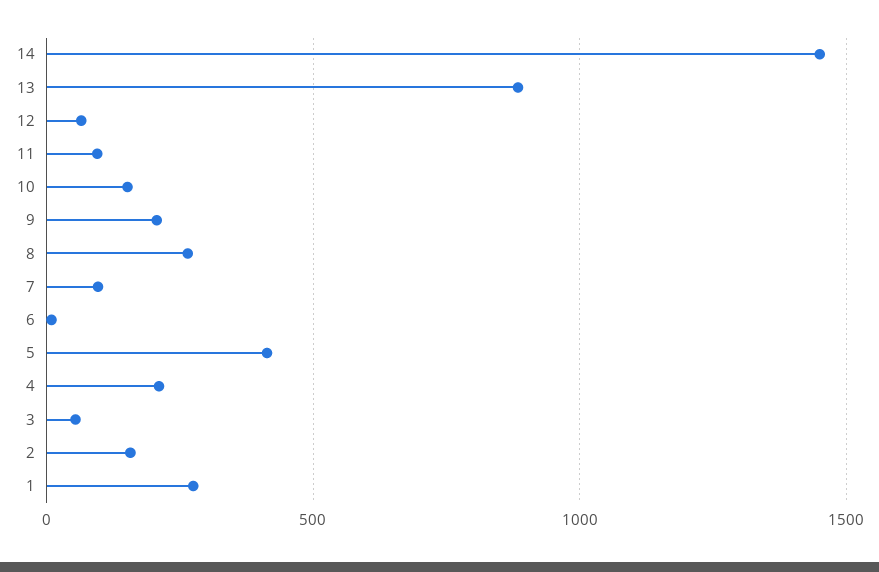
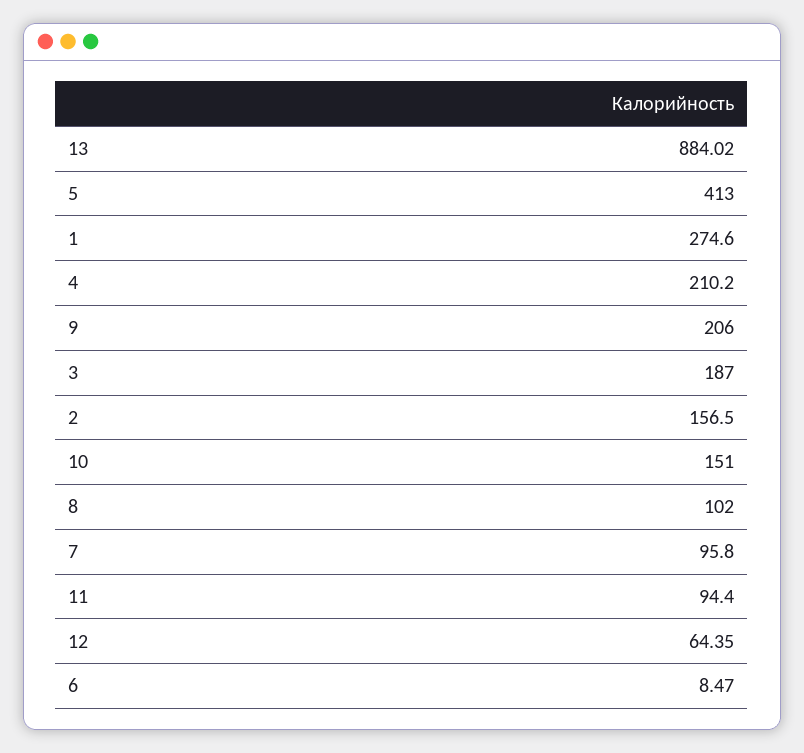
  {
-   "14": 1450,
    "13": 884.02,
    "12": 64.35,
    "11": 94.4,
    "10": 151,
    "9": 206,
-   "8": 250,
+   "8": 102,
    "7": 95.8,
    "6": 8.47,
    "5": 413,
    "4": 210.2,
-   "3": 50,
+   "3": 187,
    "2": 156.5,
    "1": 274.6
  }

